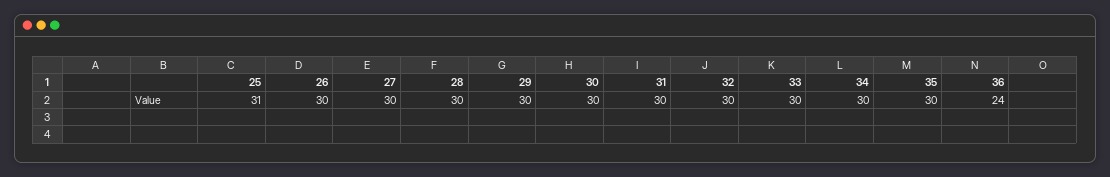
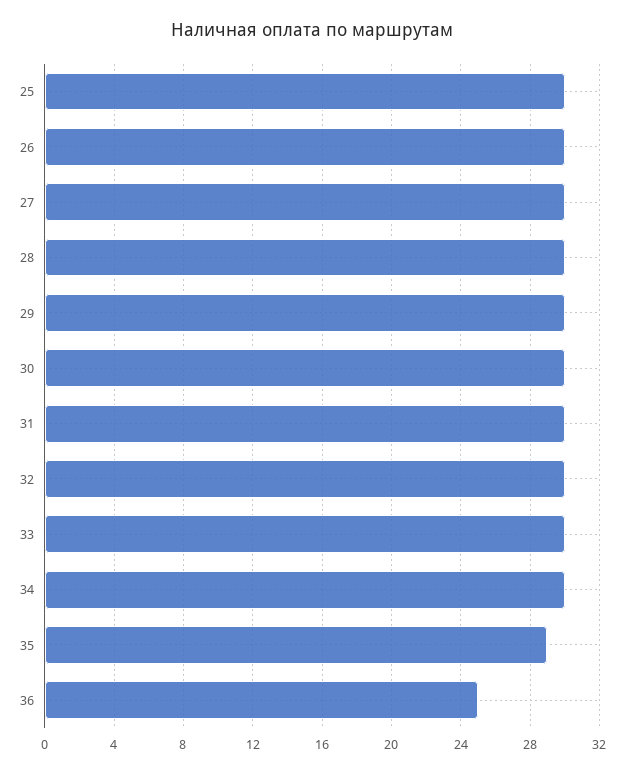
  {
-   "25": 31,
+   "25": 30,
    "26": 30,
    "27": 30,
    "28": 30,
    "29": 30,
    "30": 30,
    "31": 30,
    "32": 30,
    "33": 30,
    "34": 30,
-   "35": 30,
+   "35": 29,
-   "36": 24
+   "36": 25
  }

